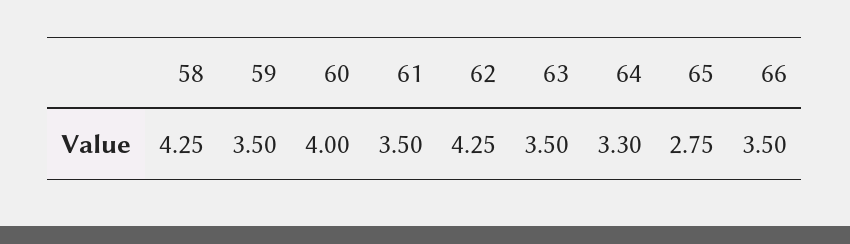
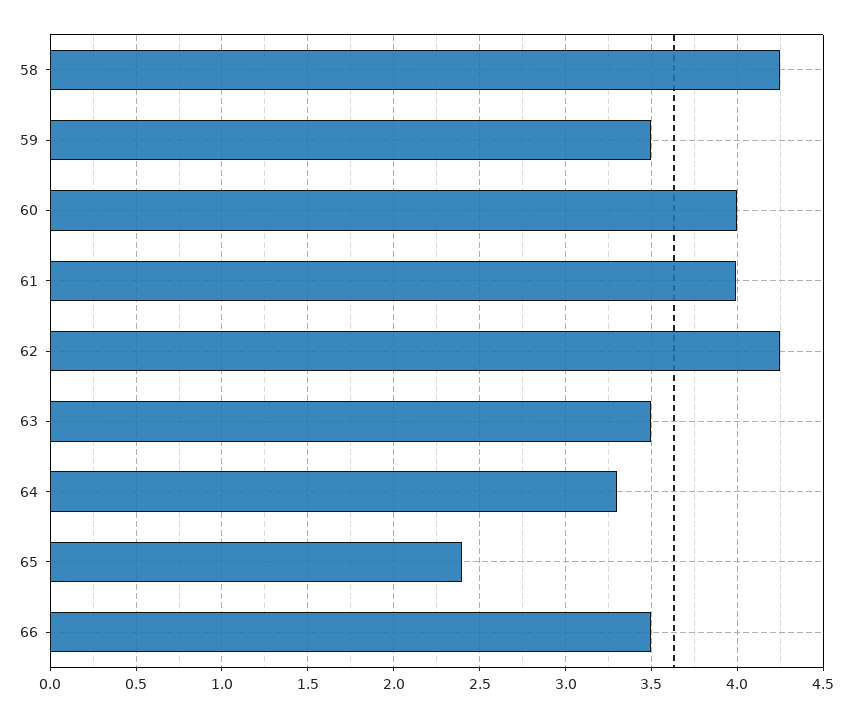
  {
    "58": 4.25,
    "59": 3.5,
    "60": 4,
-   "61": 3.5,
+   "61": 4,
    "62": 4.25,
    "63": 3.5,
    "64": 3.3,
-   "65": 2.75,
+   "65": 2.4,
    "66": 3.5
  }

